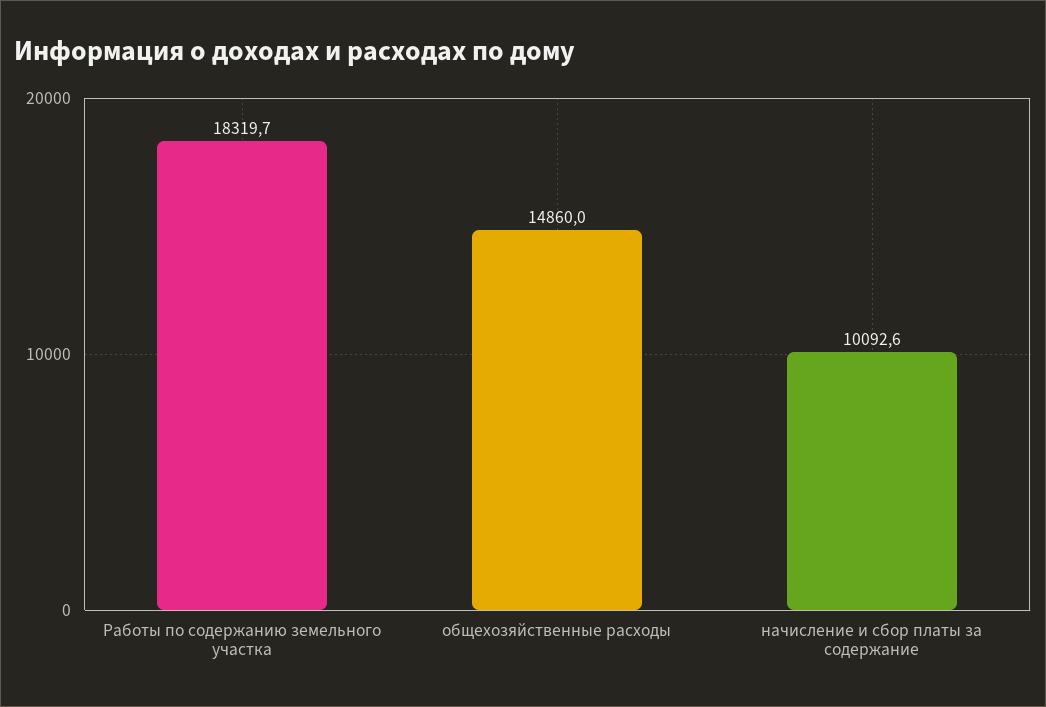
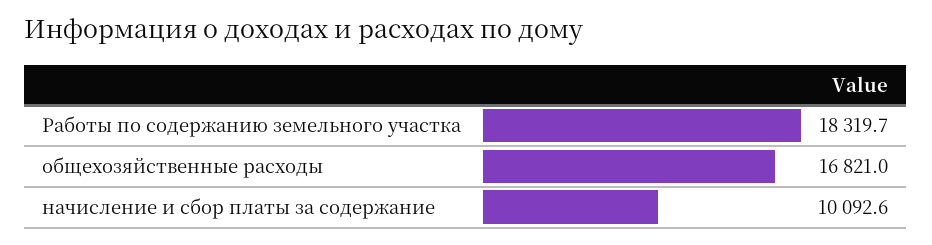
  {
    "Работы по содержанию земельного участка": 18319.7,
-   "общехозяйственные расходы": 14860,
+   "общехозяйственные расходы": 16821,
    "начисление и сбор платы за содержание": 10092.6
  }

